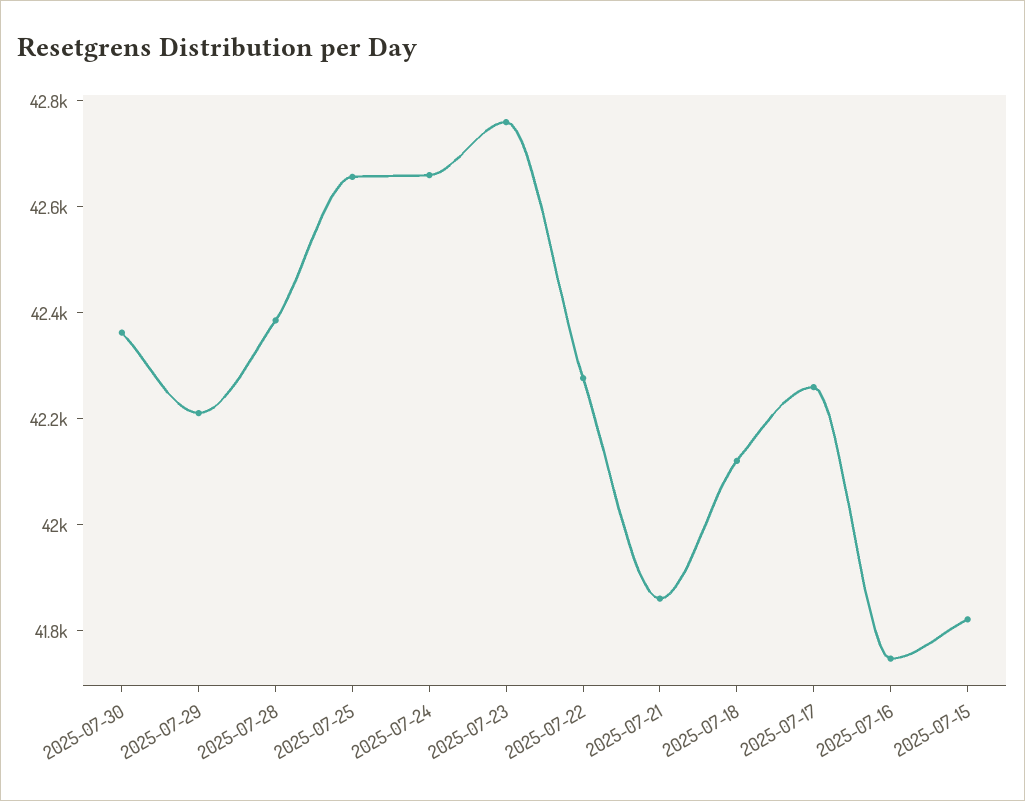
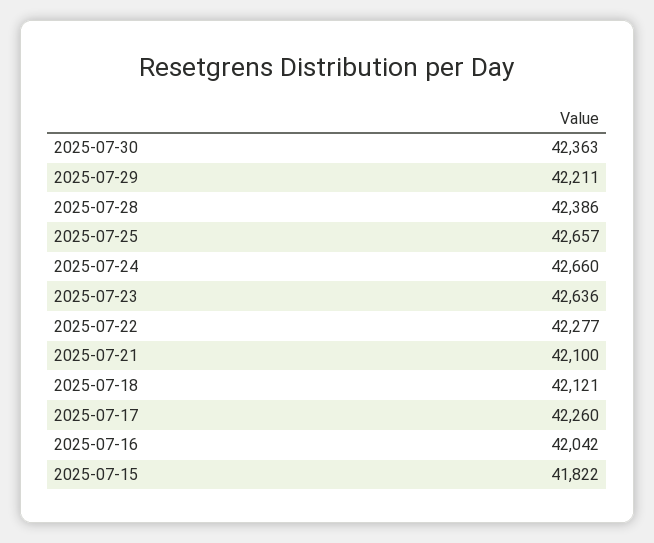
  {
    "2025-07-30": 42363,
    "2025-07-29": 42211,
    "2025-07-28": 42386,
    "2025-07-25": 42657,
    "2025-07-24": 42660,
-   "2025-07-23": 42750,
+   "2025-07-23": 42636,
    "2025-07-22": 42277,
-   "2025-07-21": 41850,
+   "2025-07-21": 42100,
    "2025-07-18": 42121,
    "2025-07-17": 42260,
-   "2025-07-16": 41750,
+   "2025-07-16": 42042,
    "2025-07-15": 41822
  }

